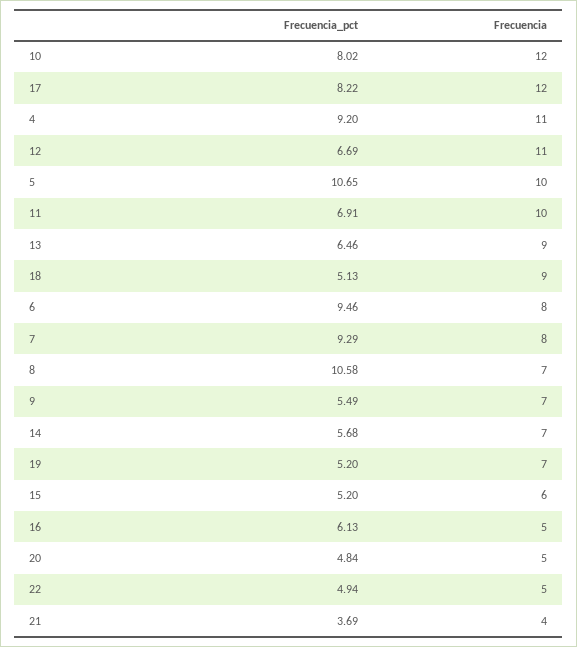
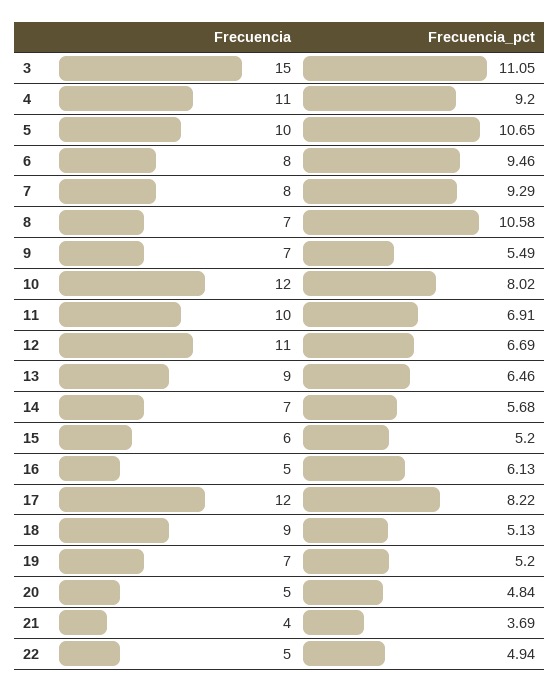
  {
    "Frecuencia_pct": {
      "10": 8.02,
      "17": 8.22,
      "4": 9.2,
      "12": 6.69,
      "5": 10.65,
      "11": 6.91,
      "13": 6.46,
      "18": 5.13,
      "6": 9.46,
      "7": 9.29,
      "8": 10.58,
      "9": 5.49,
      "14": 5.68,
      "19": 5.2,
      "15": 5.2,
      "16": 6.13,
      "20": 4.84,
      "22": 4.94,
-     "21": 3.69
+     "21": 3.69,
+     "3": 11.05
    },
    "Frecuencia": {
      "10": 12,
      "17": 12,
      "4": 11,
      "12": 11,
      "5": 10,
      "11": 10,
      "13": 9,
      "18": 9,
      "6": 8,
      "7": 8,
      "8": 7,
      "9": 7,
      "14": 7,
      "19": 7,
      "15": 6,
      "16": 5,
      "20": 5,
      "22": 5,
-     "21": 4
+     "21": 4,
+     "3": 15
    }
  }

